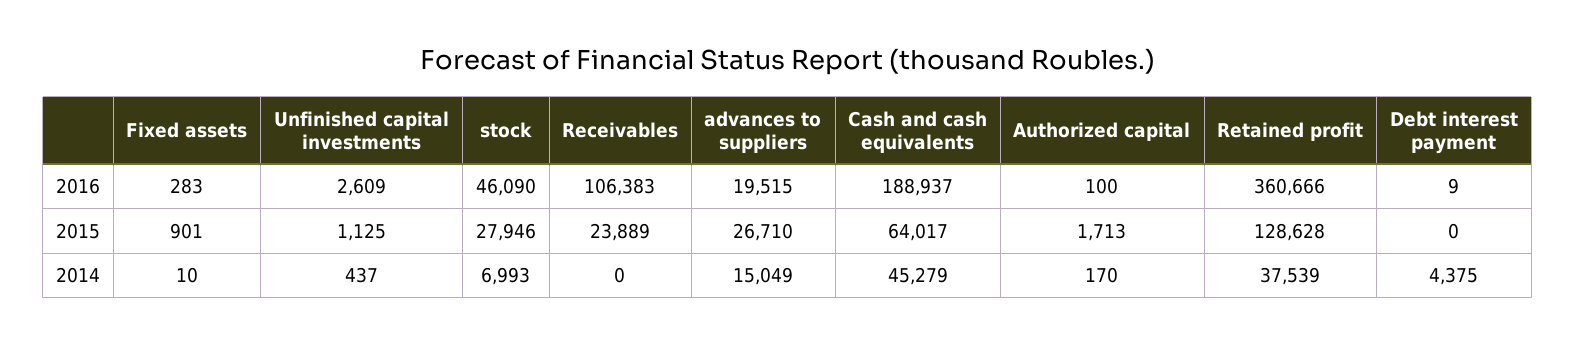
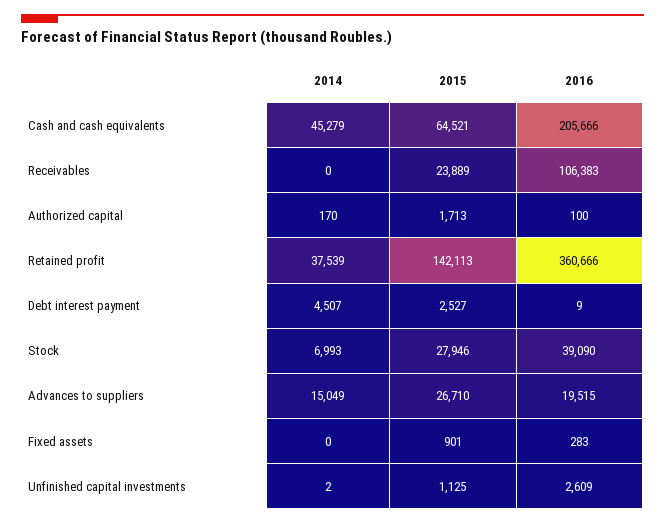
  {
    "Fixed assets": {
      "2016": 283,
      "2015": 901,
-     "2014": 10
+     "2014": 0
    },
    "Unfinished capital investments": {
      "2016": 2609,
      "2015": 1125,
-     "2014": 437
+     "2014": 2
    },
    "stock": {
-     "2016": 46090,
+     "2016": 39090,
      "2015": 27946,
      "2014": 6993
    },
    "Receivables": {
      "2016": 106383,
      "2015": 23889,
      "2014": 0
    },
    "advances to suppliers": {
      "2016": 19515,
      "2015": 26710,
      "2014": 15049
    },
    "Cash and cash equivalents": {
-     "2016": 188937,
+     "2016": 205666,
-     "2015": 64017,
+     "2015": 64521,
      "2014": 45279
    },
    "Authorized capital": {
      "2016": 100,
      "2015": 1713,
      "2014": 170
    },
    "Retained profit": {
      "2016": 360666,
-     "2015": 128628,
+     "2015": 142113,
      "2014": 37539
    },
    "Debt interest payment": {
      "2016": 9,
-     "2015": 0,
+     "2015": 2527,
-     "2014": 4375
+     "2014": 4507
    }
  }

